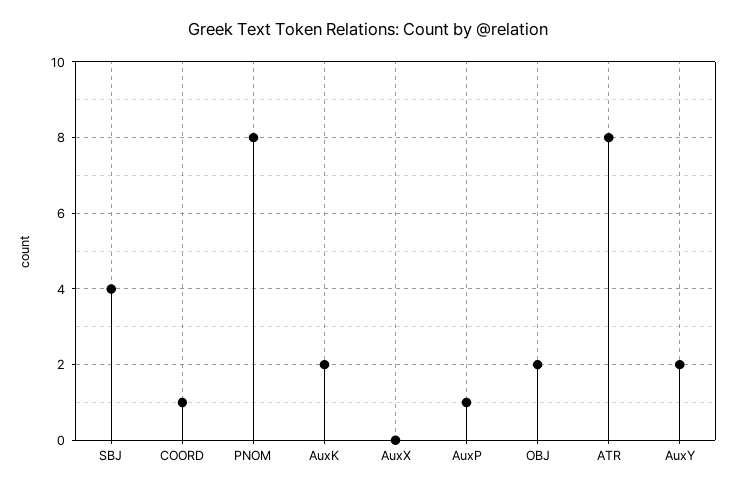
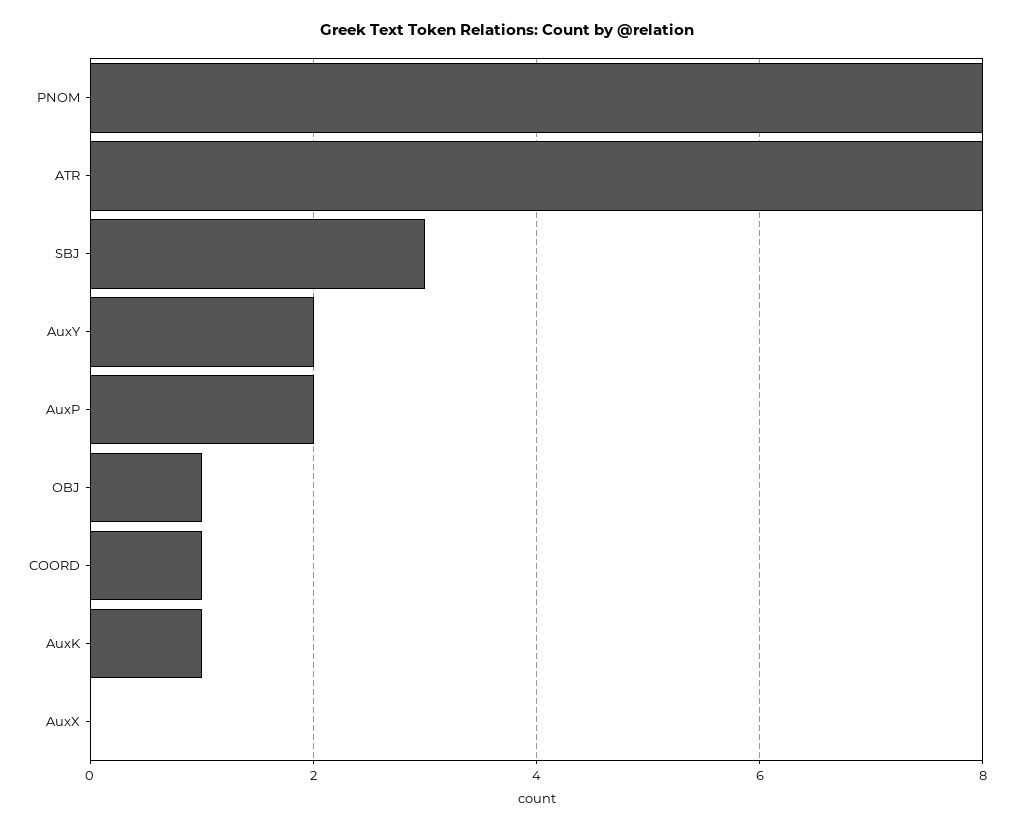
  {
-   "SBJ": 4,
+   "SBJ": 3,
    "COORD": 1,
    "PNOM": 8,
-   "AuxK": 2,
+   "AuxK": 1,
    "AuxX": 0,
-   "AuxP": 1,
+   "AuxP": 2,
-   "OBJ": 2,
+   "OBJ": 1,
    "ATR": 8,
    "AuxY": 2
  }

